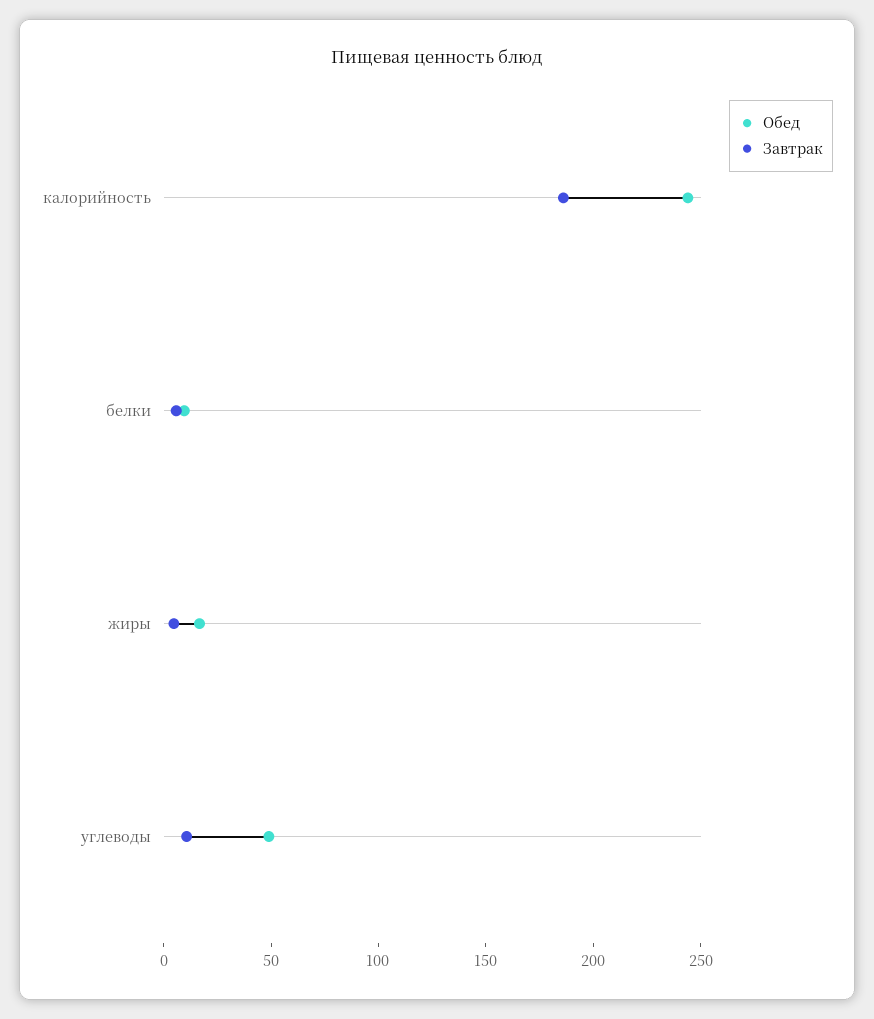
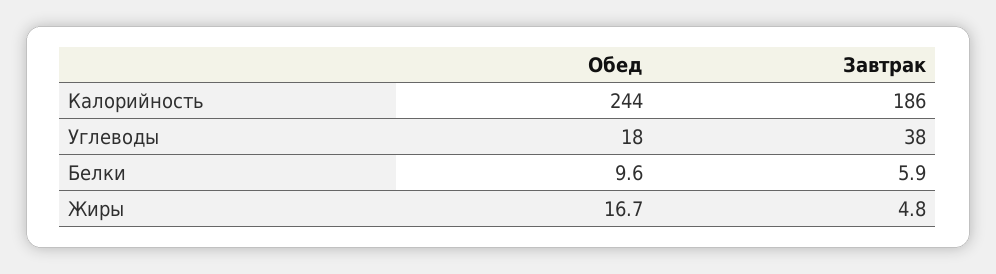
  {
    "Обед": {
      "калорийность": 244,
      "белки": 9.6,
      "жиры": 16.7,
-     "углеводы": 50
+     "углеводы": 18
    },
    "Завтрак": {
      "калорийность": 186,
      "белки": 5.9,
      "жиры": 4.8,
-     "углеводы": 10
+     "углеводы": 38
    }
  }

